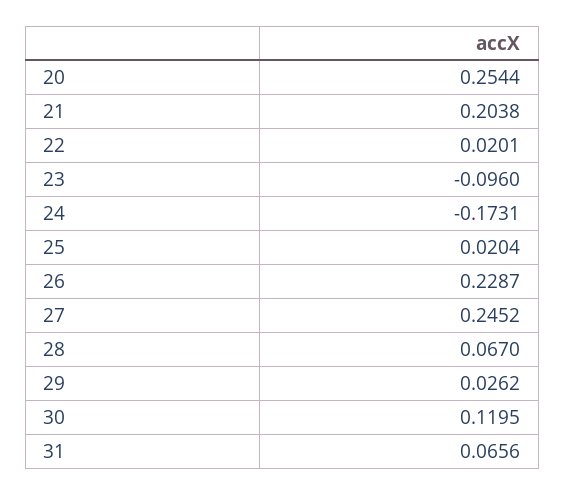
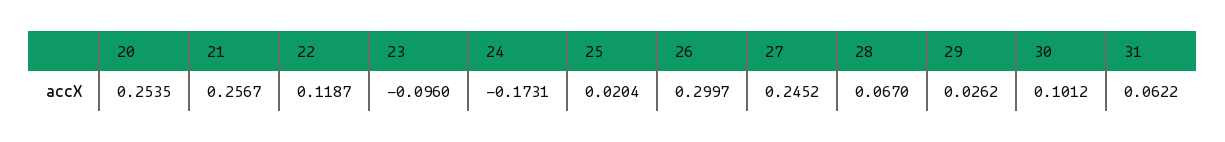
  {
-   "20": 0.2544,
+   "20": 0.2535,
-   "21": 0.2038,
+   "21": 0.2567,
-   "22": 0.0201,
+   "22": 0.1187,
    "23": -0.096,
    "24": -0.1731,
    "25": 0.0204,
-   "26": 0.2287,
+   "26": 0.2997,
    "27": 0.2452,
    "28": 0.067,
    "29": 0.0262,
-   "30": 0.1195,
+   "30": 0.1012,
-   "31": 0.0656
+   "31": 0.0622
  }

